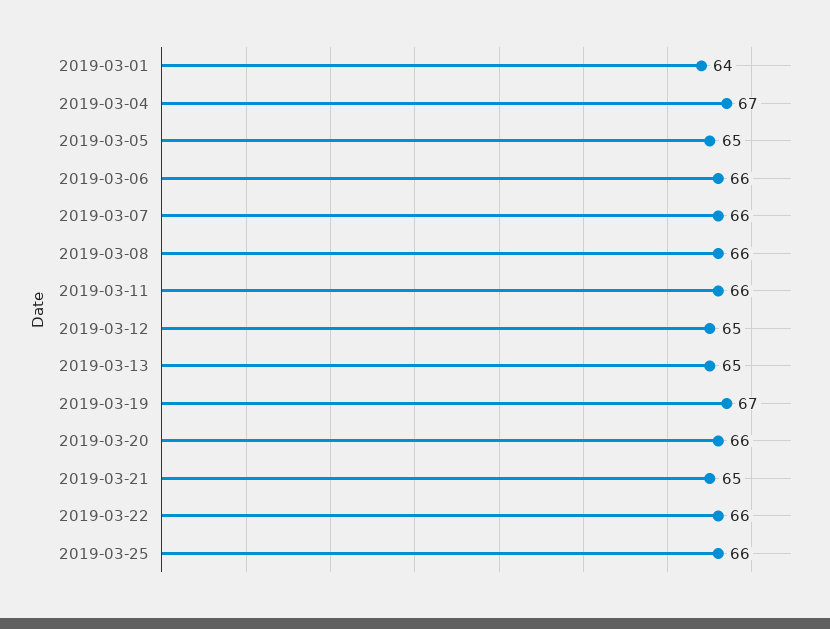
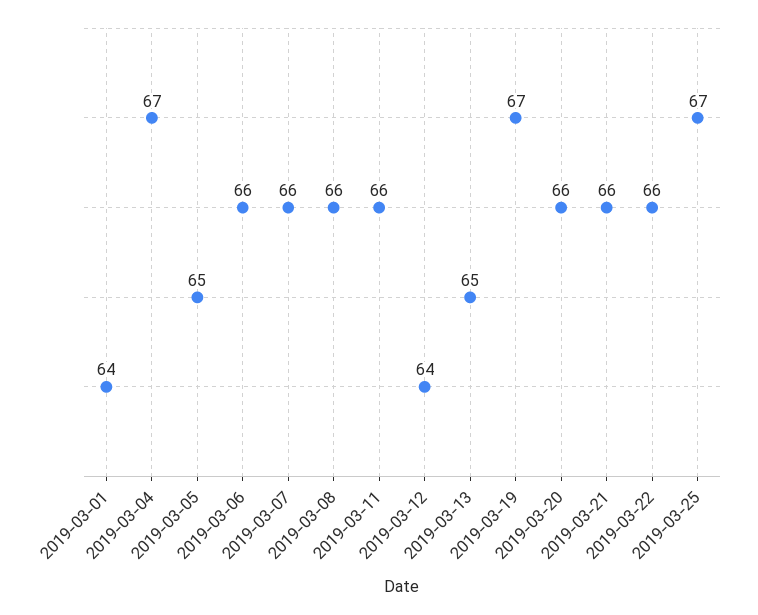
  {
    "2019-03-01": 64,
    "2019-03-04": 67,
    "2019-03-05": 65,
    "2019-03-06": 66,
    "2019-03-07": 66,
    "2019-03-08": 66,
    "2019-03-11": 66,
-   "2019-03-12": 65,
+   "2019-03-12": 64,
    "2019-03-13": 65,
    "2019-03-19": 67,
    "2019-03-20": 66,
-   "2019-03-21": 65,
+   "2019-03-21": 66,
    "2019-03-22": 66,
-   "2019-03-25": 66
+   "2019-03-25": 67
  }

